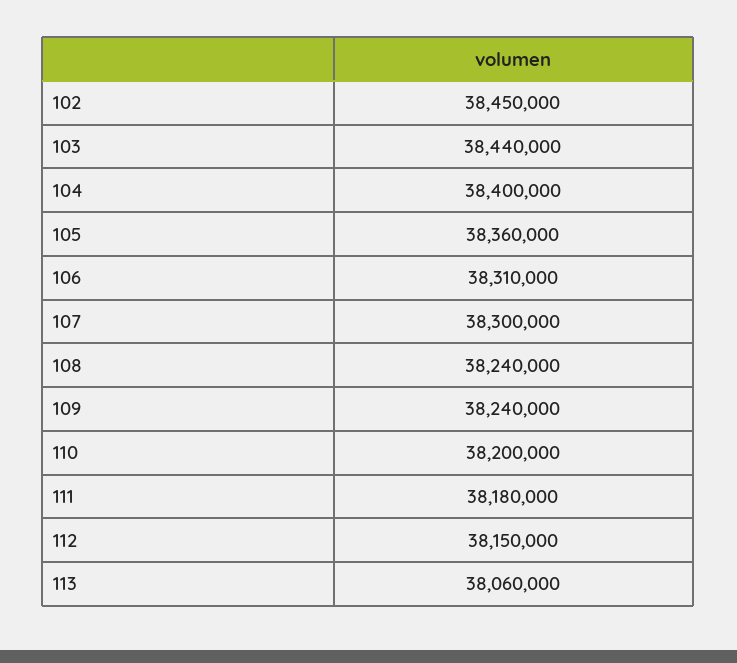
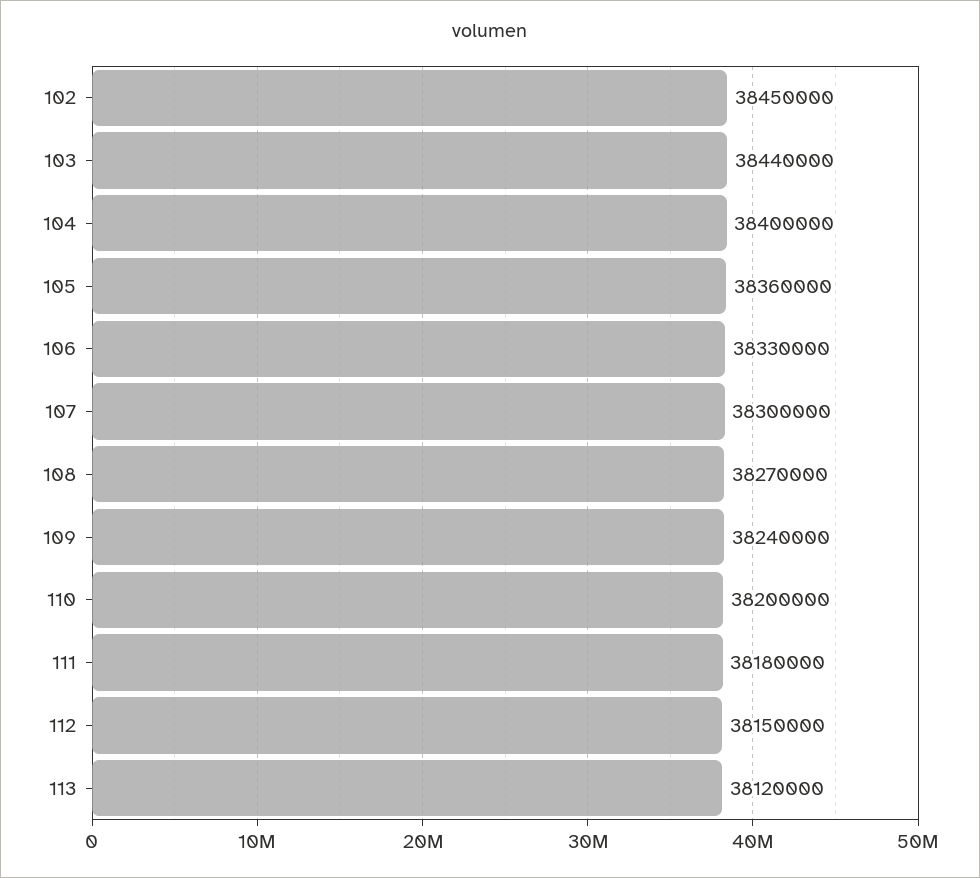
  {
    "102": 38450000,
    "103": 38440000,
    "104": 38400000,
    "105": 38360000,
-   "106": 38310000,
+   "106": 38330000,
    "107": 38300000,
-   "108": 38240000,
+   "108": 38270000,
    "109": 38240000,
    "110": 38200000,
    "111": 38180000,
    "112": 38150000,
-   "113": 38060000
+   "113": 38120000
  }

